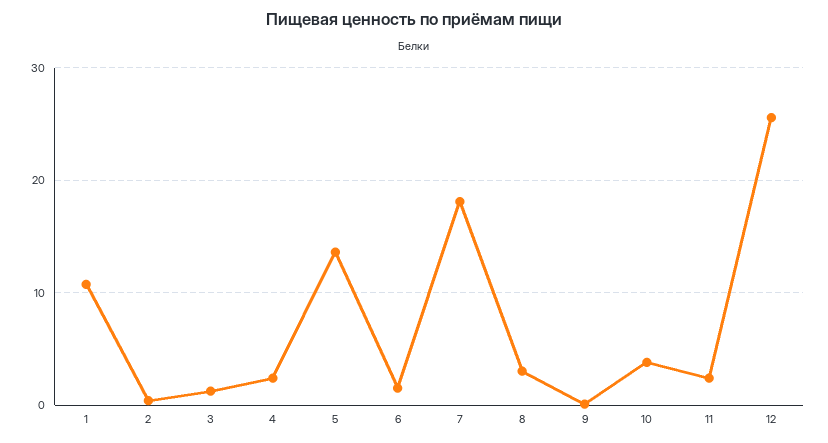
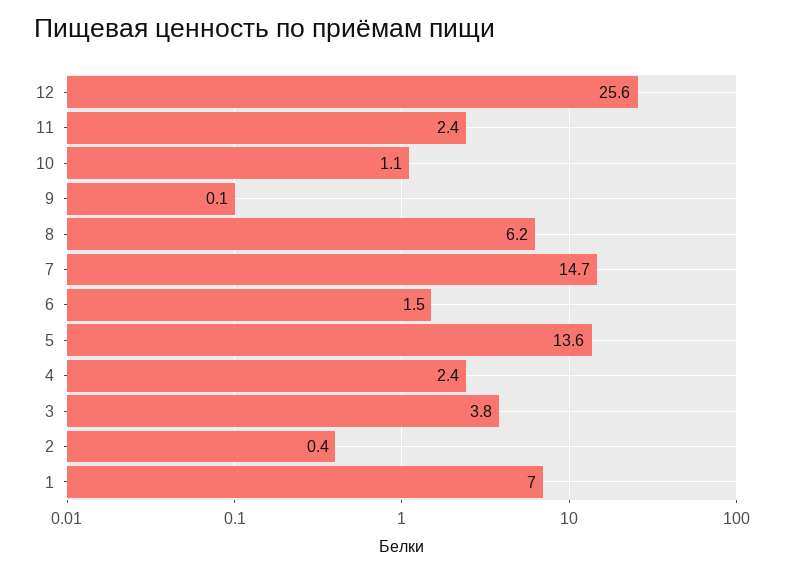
  {
-   "1": 11,
+   "1": 7,
    "2": 0.4,
-   "3": 1,
+   "3": 3.8,
    "4": 2.4,
    "5": 13.6,
    "6": 1.5,
-   "7": 18,
+   "7": 14.7,
-   "8": 3,
+   "8": 6.2,
    "9": 0.1,
-   "10": 4,
+   "10": 1.1,
    "11": 2.4,
    "12": 25.6
  }

